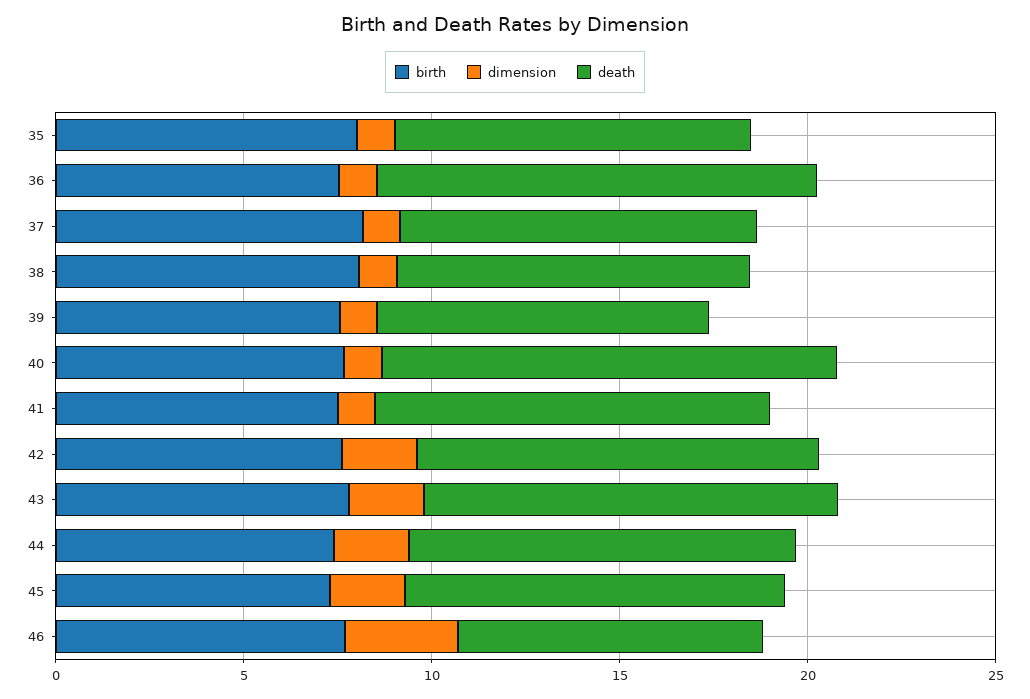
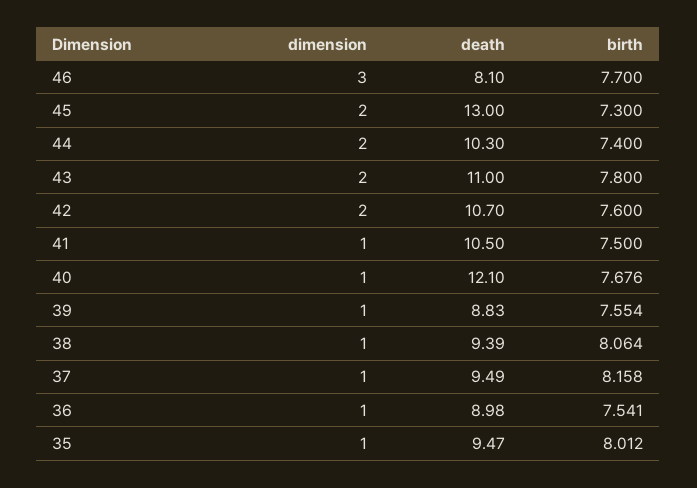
  {
    "birth": {
      "35": 8.012,
      "36": 7.541,
      "37": 8.158,
      "38": 8.064,
      "39": 7.554,
      "40": 7.676,
      "41": 7.5,
      "42": 7.6,
      "43": 7.8,
      "44": 7.4,
      "45": 7.3,
      "46": 7.7
    },
    "dimension": {
      "35": 1,
      "36": 1,
      "37": 1,
      "38": 1,
      "39": 1,
      "40": 1,
      "41": 1,
      "42": 2,
      "43": 2,
      "44": 2,
      "45": 2,
      "46": 3
    },
    "death": {
      "35": 9.47,
-     "36": 12,
+     "36": 8.98,
      "37": 9.49,
      "38": 9.39,
      "39": 8.83,
      "40": 12.1,
      "41": 10.5,
      "42": 10.7,
      "43": 11,
      "44": 10.3,
-     "45": 10,
+     "45": 13,
      "46": 8.1
    }
  }

